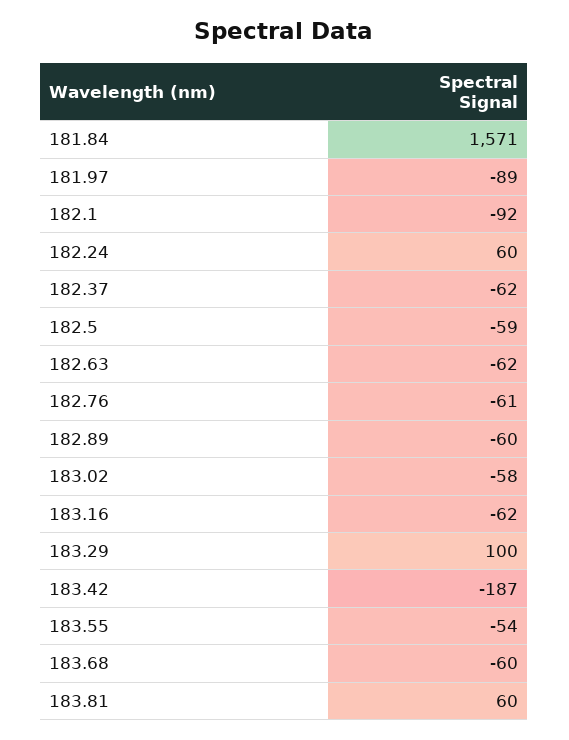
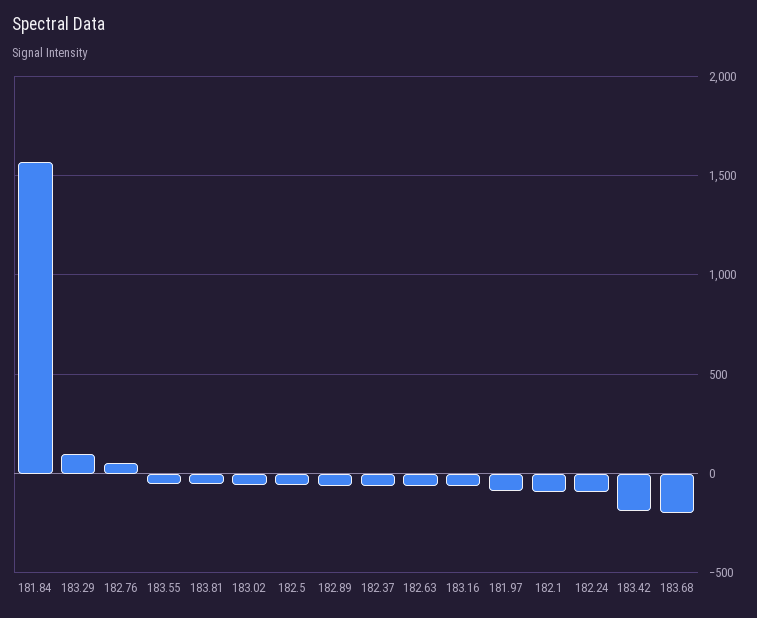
  {
    "181.84": 1571,
    "181.97": -89,
    "182.1": -92,
-   "182.24": 60,
+   "182.24": -100,
    "182.37": -62,
    "182.5": -59,
    "182.63": -62,
-   "182.76": -61,
+   "182.76": 50,
    "182.89": -60,
    "183.02": -58,
    "183.16": -62,
    "183.29": 100,
    "183.42": -187,
    "183.55": -54,
-   "183.68": -60,
+   "183.68": -200,
-   "183.81": 60
+   "183.81": -50
  }

